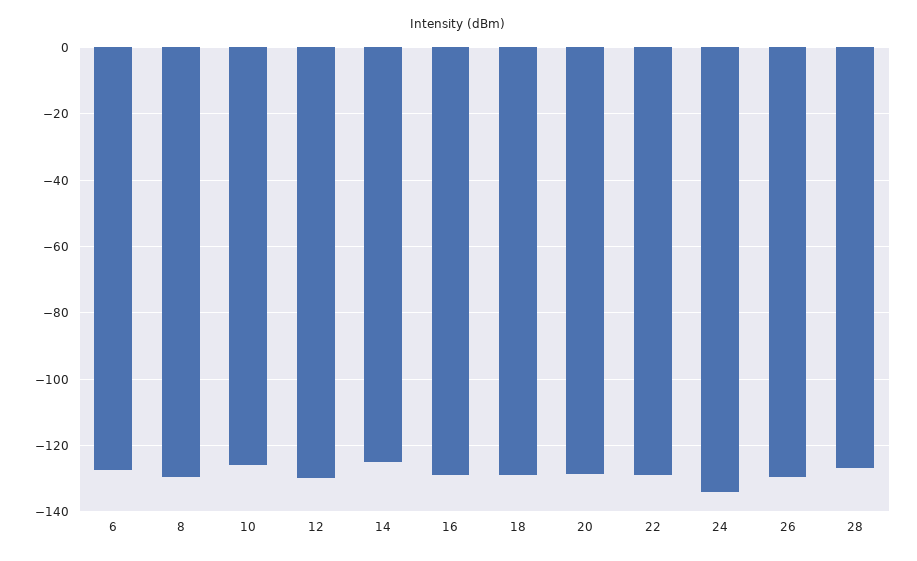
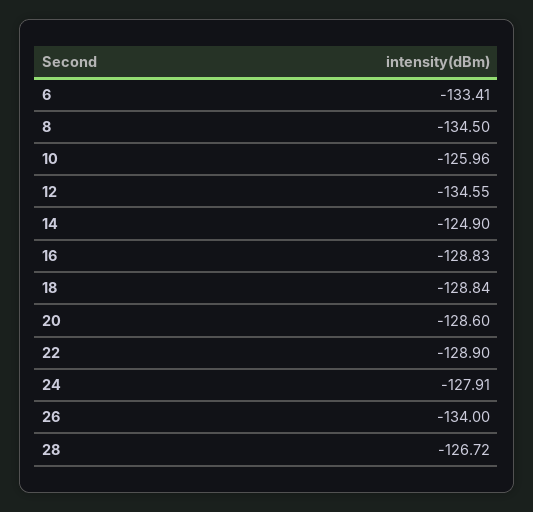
  {
-   "6": -128,
+   "6": -133.41,
-   "8": -130,
+   "8": -134.5,
    "10": -125.96,
-   "12": -130,
+   "12": -134.55,
    "14": -124.9,
    "16": -128.83,
    "18": -128.84,
    "20": -128.6,
    "22": -128.9,
-   "24": -134,
+   "24": -127.91,
-   "26": -130,
+   "26": -134,
    "28": -126.72
  }

